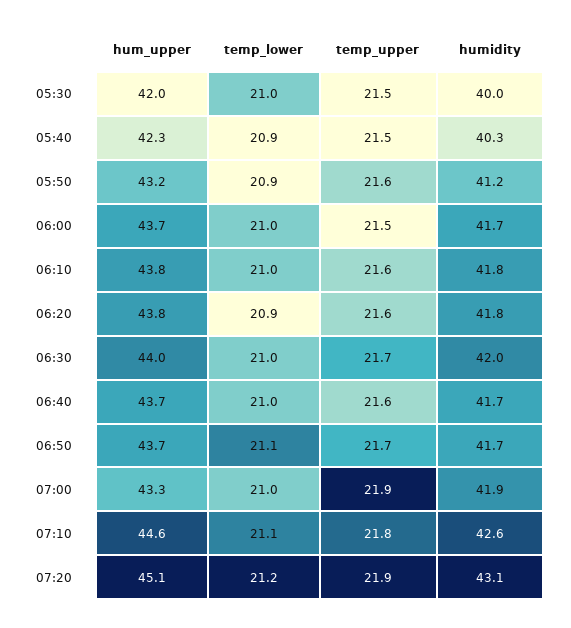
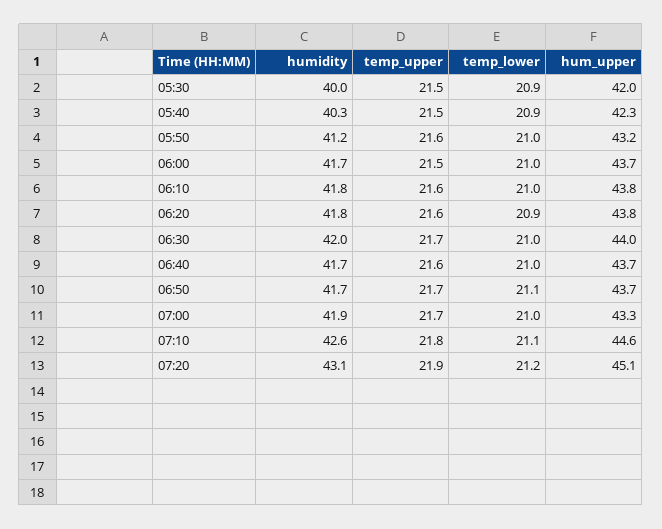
  {
    "hum_upper": {
      "05:30": 42,
      "05:40": 42.3,
      "05:50": 43.2,
      "06:00": 43.7,
      "06:10": 43.8,
      "06:20": 43.8,
      "06:30": 44,
      "06:40": 43.7,
      "06:50": 43.7,
      "07:00": 43.3,
      "07:10": 44.6,
      "07:20": 45.1
    },
    "temp_lower": {
-     "05:30": 21,
+     "05:30": 20.9,
      "05:40": 20.9,
-     "05:50": 20.9,
+     "05:50": 21,
      "06:00": 21,
      "06:10": 21,
      "06:20": 20.9,
      "06:30": 21,
      "06:40": 21,
      "06:50": 21.1,
      "07:00": 21,
      "07:10": 21.1,
      "07:20": 21.2
    },
    "temp_upper": {
      "05:30": 21.5,
      "05:40": 21.5,
      "05:50": 21.6,
      "06:00": 21.5,
      "06:10": 21.6,
      "06:20": 21.6,
      "06:30": 21.7,
      "06:40": 21.6,
      "06:50": 21.7,
-     "07:00": 21.9,
+     "07:00": 21.7,
      "07:10": 21.8,
      "07:20": 21.9
    },
    "humidity": {
      "05:30": 40,
      "05:40": 40.3,
      "05:50": 41.2,
      "06:00": 41.7,
      "06:10": 41.8,
      "06:20": 41.8,
      "06:30": 42,
      "06:40": 41.7,
      "06:50": 41.7,
      "07:00": 41.9,
      "07:10": 42.6,
      "07:20": 43.1
    }
  }

